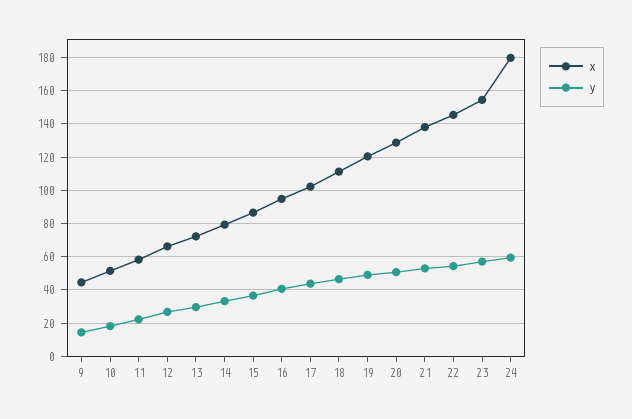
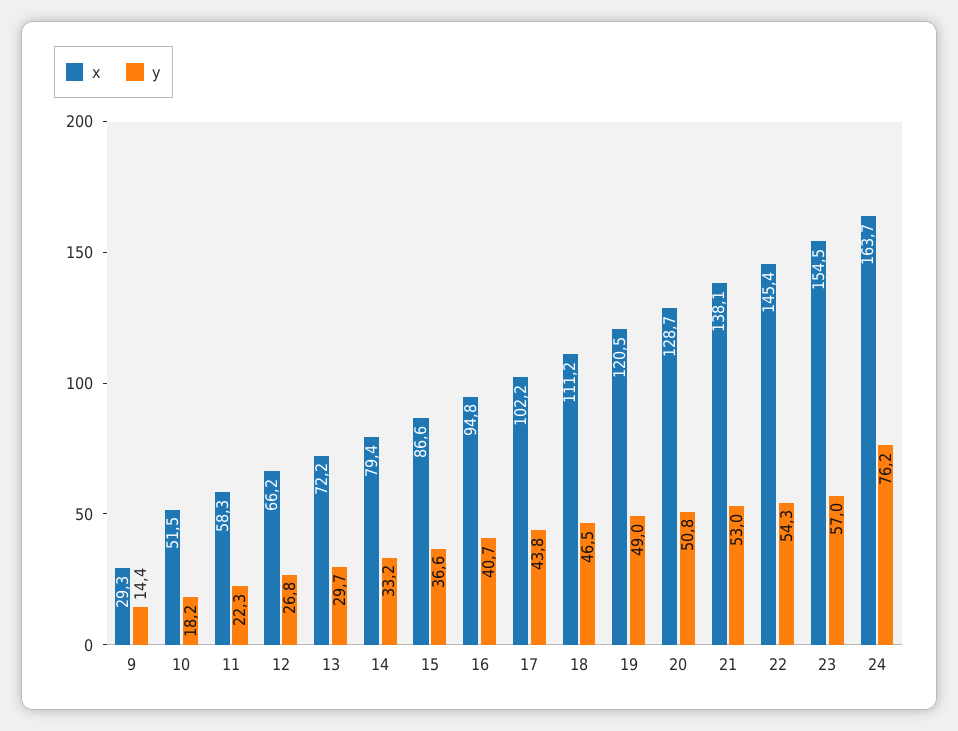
  {
    "x": {
-     "9": 45,
+     "9": 29.3,
      "10": 51.5,
      "11": 58.3,
      "12": 66.2,
      "13": 72.2,
      "14": 79.4,
      "15": 86.6,
      "16": 94.8,
      "17": 102.2,
      "18": 111.2,
      "19": 120.5,
      "20": 128.7,
      "21": 138.1,
      "22": 145.4,
      "23": 154.5,
-     "24": 180
+     "24": 163.7
    },
    "y": {
      "9": 14.4,
      "10": 18.2,
      "11": 22.3,
      "12": 26.8,
      "13": 29.7,
      "14": 33.2,
      "15": 36.6,
      "16": 40.7,
      "17": 43.8,
      "18": 46.5,
      "19": 49,
      "20": 50.8,
      "21": 53,
      "22": 54.3,
      "23": 57,
-     "24": 60
+     "24": 76.2
    }
  }

